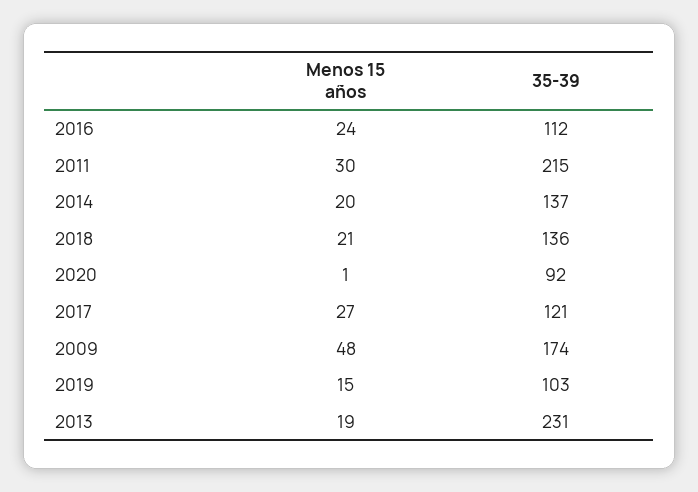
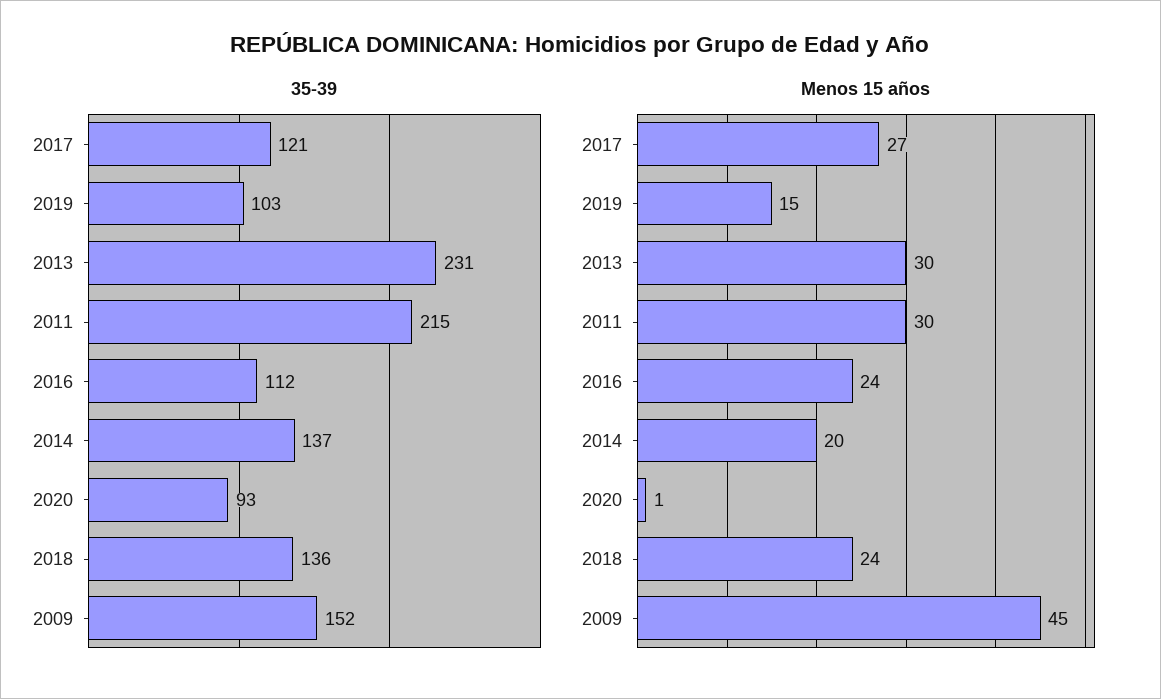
  {
    "Menos 15 años": {
      "2016": 24,
      "2011": 30,
      "2014": 20,
-     "2018": 21,
+     "2018": 24,
      "2020": 1,
      "2017": 27,
-     "2009": 48,
+     "2009": 45,
      "2019": 15,
-     "2013": 19
+     "2013": 30
    },
    "35-39": {
      "2016": 112,
      "2011": 215,
      "2014": 137,
      "2018": 136,
-     "2020": 92,
+     "2020": 93,
      "2017": 121,
-     "2009": 174,
+     "2009": 152,
      "2019": 103,
      "2013": 231
    }
  }

